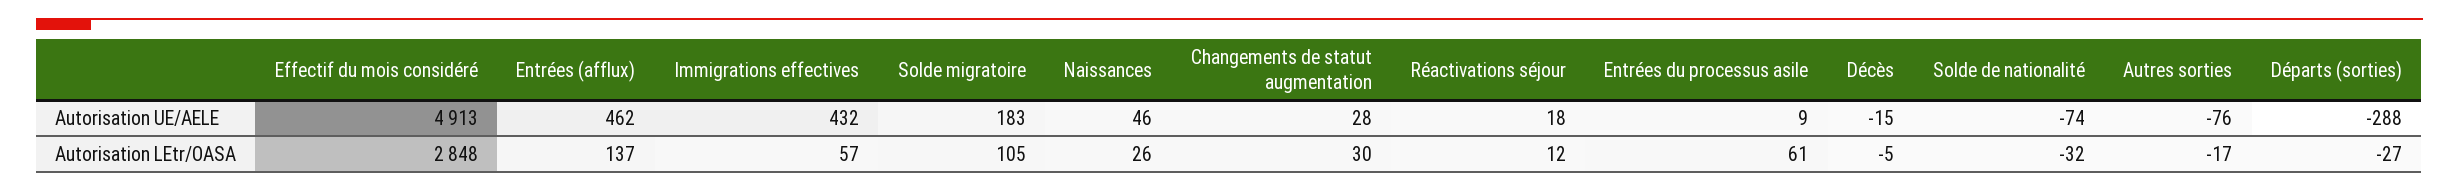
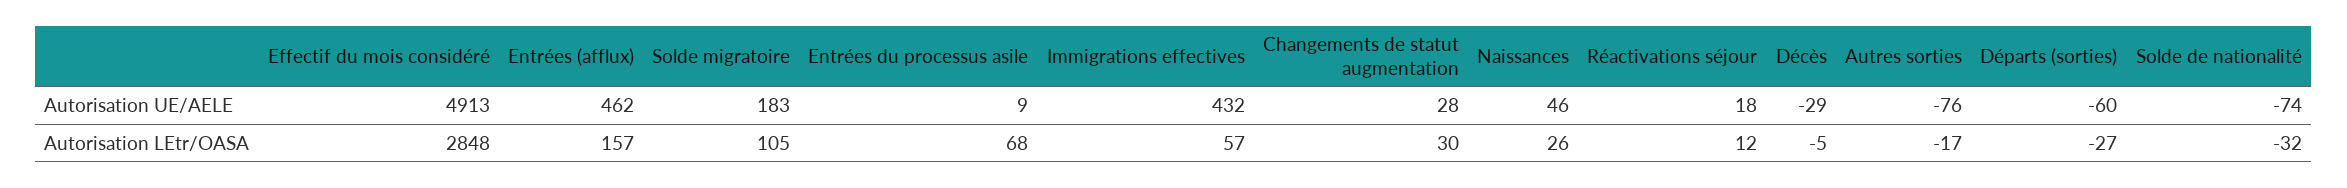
  {
    "Effectif du mois considéré": {
      "Autorisation UE/AELE": 4913,
      "Autorisation LEtr/OASA": 2848
    },
    "Entrées (afflux)": {
      "Autorisation UE/AELE": 462,
-     "Autorisation LEtr/OASA": 137
+     "Autorisation LEtr/OASA": 157
    },
    "Immigrations effectives": {
      "Autorisation UE/AELE": 432,
      "Autorisation LEtr/OASA": 57
    },
    "Solde migratoire": {
      "Autorisation UE/AELE": 183,
      "Autorisation LEtr/OASA": 105
    },
    "Naissances": {
      "Autorisation UE/AELE": 46,
      "Autorisation LEtr/OASA": 26
    },
    "Changements de statut augmentation": {
      "Autorisation UE/AELE": 28,
      "Autorisation LEtr/OASA": 30
    },
    "Réactivations séjour": {
      "Autorisation UE/AELE": 18,
      "Autorisation LEtr/OASA": 12
    },
    "Entrées du processus asile": {
      "Autorisation UE/AELE": 9,
-     "Autorisation LEtr/OASA": 61
+     "Autorisation LEtr/OASA": 68
    },
    "Décès": {
-     "Autorisation UE/AELE": -15,
+     "Autorisation UE/AELE": -29,
      "Autorisation LEtr/OASA": -5
    },
    "Solde de nationalité": {
      "Autorisation UE/AELE": -74,
      "Autorisation LEtr/OASA": -32
    },
    "Autres sorties": {
      "Autorisation UE/AELE": -76,
      "Autorisation LEtr/OASA": -17
    },
    "Départs (sorties)": {
-     "Autorisation UE/AELE": -288,
+     "Autorisation UE/AELE": -60,
      "Autorisation LEtr/OASA": -27
    }
  }

